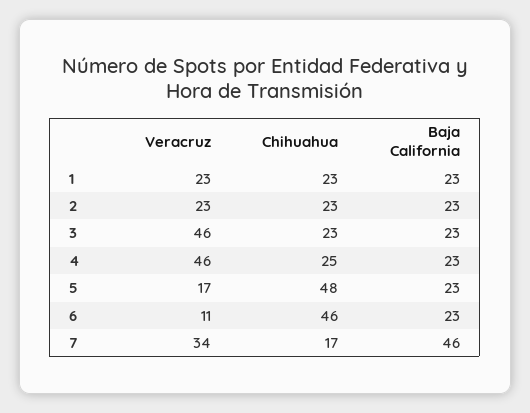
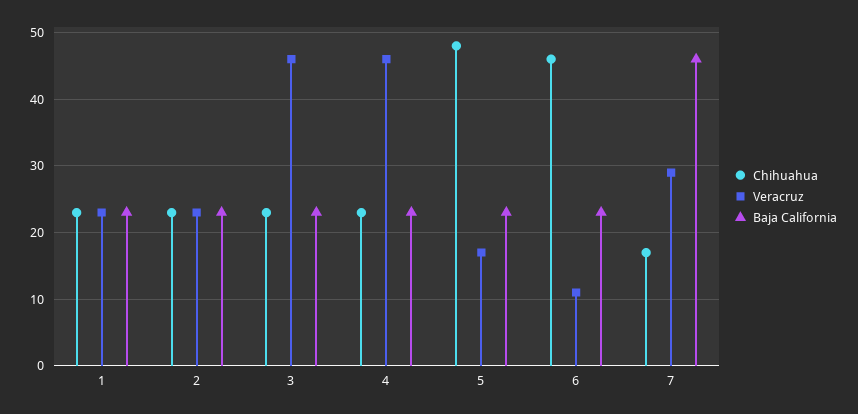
  {
    "Veracruz": {
      "1": 23,
      "2": 23,
      "3": 46,
      "4": 46,
      "5": 17,
      "6": 11,
-     "7": 34
+     "7": 29
    },
    "Chihuahua": {
      "1": 23,
      "2": 23,
      "3": 23,
-     "4": 25,
+     "4": 23,
      "5": 48,
      "6": 46,
      "7": 17
    },
    "Baja California": {
      "1": 23,
      "2": 23,
      "3": 23,
      "4": 23,
      "5": 23,
      "6": 23,
      "7": 46
    }
  }

